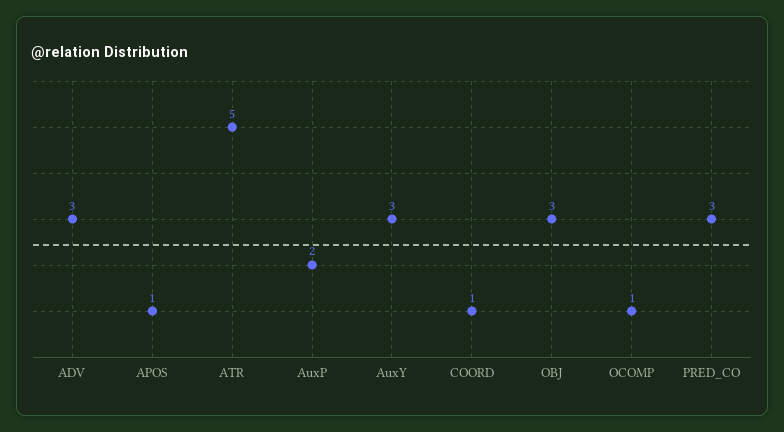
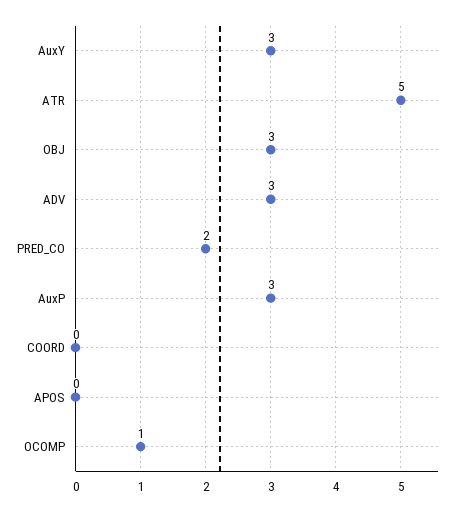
  {
    "ADV": 3,
-   "APOS": 1,
+   "APOS": 0,
    "ATR": 5,
-   "AuxP": 2,
+   "AuxP": 3,
    "AuxY": 3,
-   "COORD": 1,
+   "COORD": 0,
    "OBJ": 3,
    "OCOMP": 1,
-   "PRED_CO": 3
+   "PRED_CO": 2
  }

